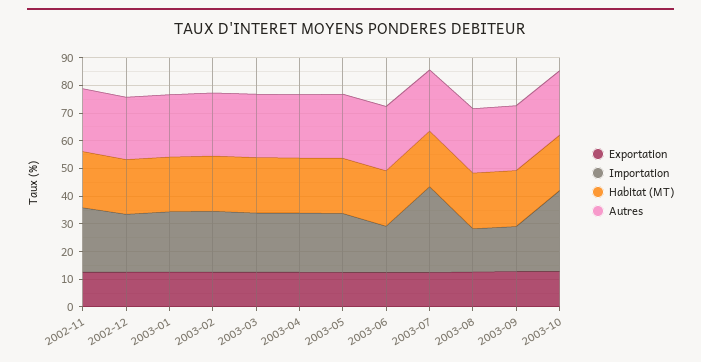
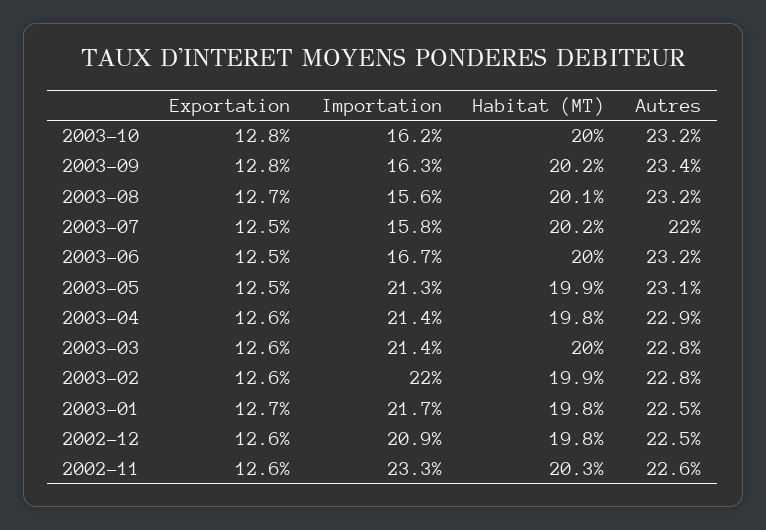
  {
    "Exportation": {
      "2002-11": 12.6,
      "2002-12": 12.6,
      "2003-01": 12.7,
      "2003-02": 12.6,
      "2003-03": 12.6,
      "2003-04": 12.6,
      "2003-05": 12.5,
      "2003-06": 12.5,
      "2003-07": 12.5,
      "2003-08": 12.7,
      "2003-09": 12.8,
      "2003-10": 12.8
    },
    "Importation": {
      "2002-11": 23.3,
      "2002-12": 20.9,
      "2003-01": 21.7,
      "2003-02": 22,
      "2003-03": 21.4,
      "2003-04": 21.4,
      "2003-05": 21.3,
      "2003-06": 16.7,
-     "2003-07": 30,
+     "2003-07": 15.8,
      "2003-08": 15.6,
      "2003-09": 16.3,
-     "2003-10": 30
+     "2003-10": 16.2
    },
    "Habitat (MT)": {
      "2002-11": 20.3,
      "2002-12": 19.8,
      "2003-01": 19.8,
      "2003-02": 19.9,
      "2003-03": 20,
      "2003-04": 19.8,
      "2003-05": 19.9,
      "2003-06": 20,
      "2003-07": 20.2,
      "2003-08": 20.1,
      "2003-09": 20.2,
      "2003-10": 20
    },
    "Autres": {
      "2002-11": 22.6,
      "2002-12": 22.5,
      "2003-01": 22.5,
      "2003-02": 22.8,
      "2003-03": 22.8,
      "2003-04": 22.9,
      "2003-05": 23.1,
      "2003-06": 23.2,
      "2003-07": 22,
      "2003-08": 23.2,
      "2003-09": 23.4,
      "2003-10": 23.2
    }
  }

